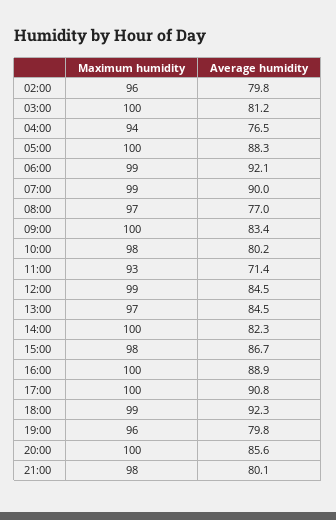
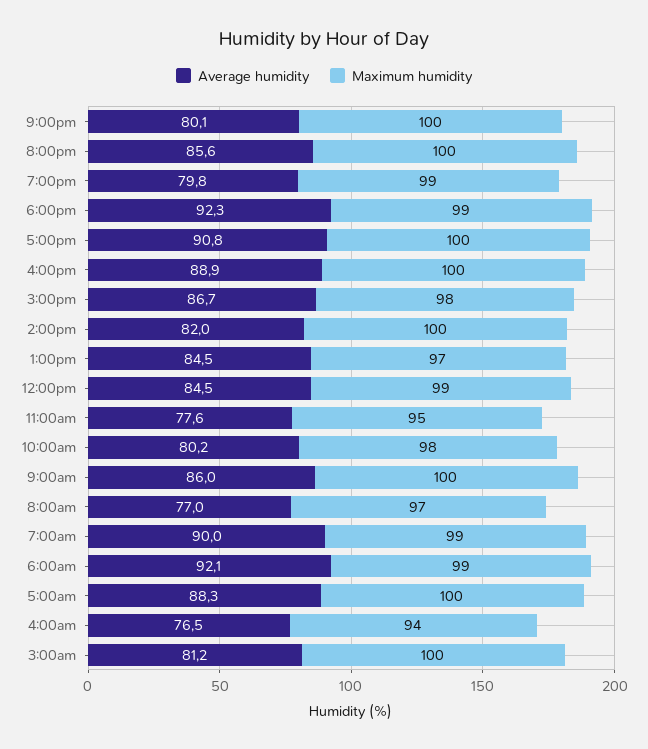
  {
    "Maximum humidity": {
-     "02:00": 96,
      "03:00": 100,
      "04:00": 94,
      "05:00": 100,
      "06:00": 99,
      "07:00": 99,
      "08:00": 97,
      "09:00": 100,
      "10:00": 98,
-     "11:00": 93,
+     "11:00": 95,
      "12:00": 99,
      "13:00": 97,
      "14:00": 100,
      "15:00": 98,
      "16:00": 100,
      "17:00": 100,
      "18:00": 99,
-     "19:00": 96,
+     "19:00": 99,
      "20:00": 100,
-     "21:00": 98
+     "21:00": 100
    },
    "Average humidity": {
-     "02:00": 79.8,
      "03:00": 81.2,
      "04:00": 76.5,
      "05:00": 88.3,
      "06:00": 92.1,
      "07:00": 90,
      "08:00": 77,
-     "09:00": 83.4,
+     "09:00": 86,
      "10:00": 80.2,
-     "11:00": 71.4,
+     "11:00": 77.6,
      "12:00": 84.5,
      "13:00": 84.5,
-     "14:00": 82.3,
+     "14:00": 82,
      "15:00": 86.7,
      "16:00": 88.9,
      "17:00": 90.8,
      "18:00": 92.3,
      "19:00": 79.8,
      "20:00": 85.6,
      "21:00": 80.1
    }
  }

